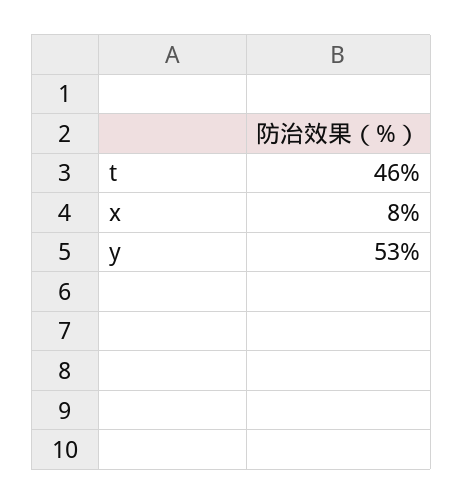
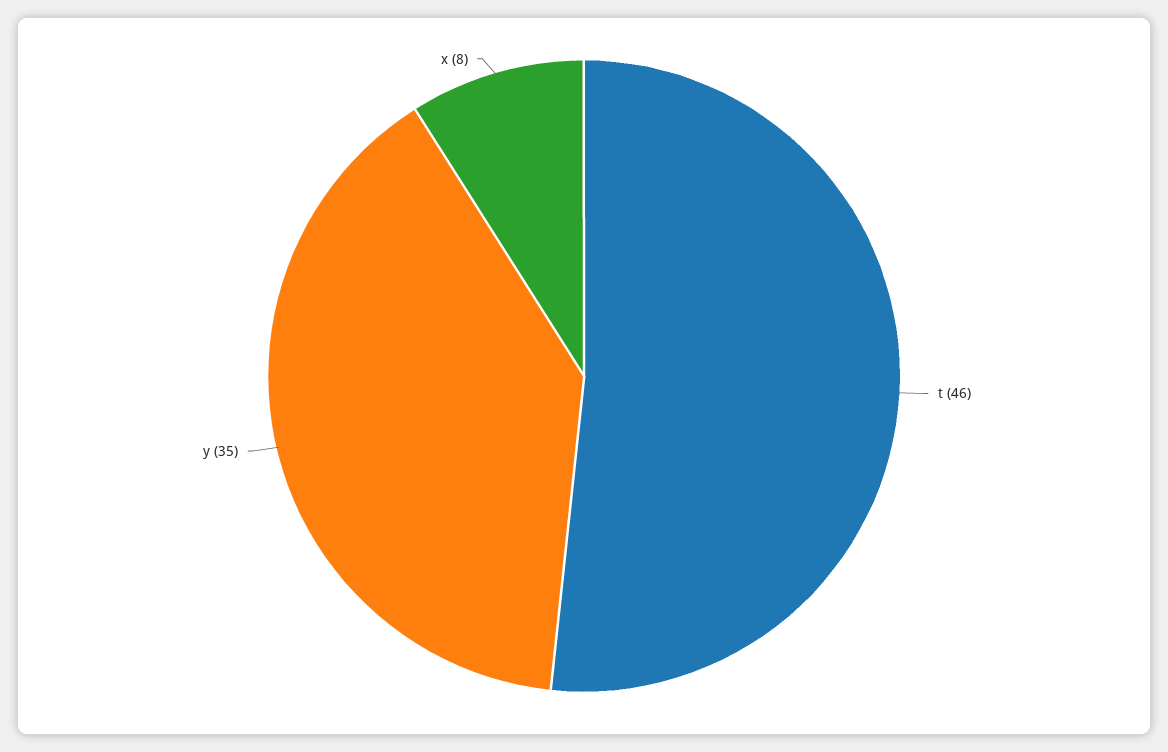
  {
    "t": 46,
    "x": 8,
-   "y": 53
+   "y": 35
  }

